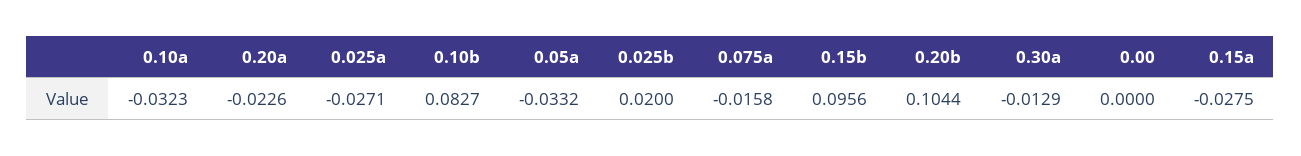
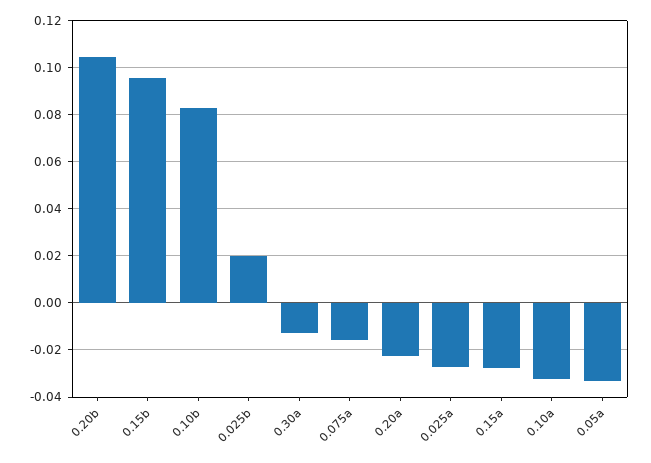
  {
    "0.10a": -0.0323,
    "0.20a": -0.0226,
    "0.025a": -0.0271,
    "0.10b": 0.0827,
    "0.05a": -0.0332,
    "0.025b": 0.02,
    "0.075a": -0.0158,
    "0.15b": 0.0956,
    "0.20b": 0.1044,
    "0.30a": -0.0129,
-   "0.00": 0,
    "0.15a": -0.0275
  }

